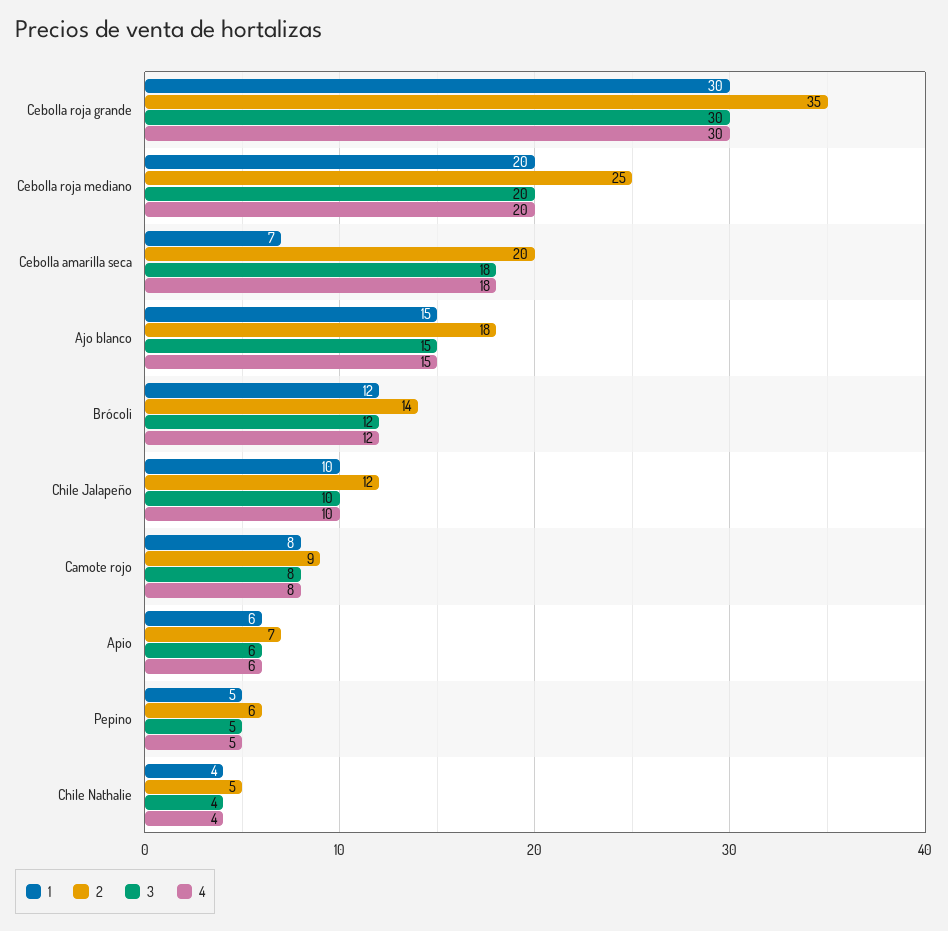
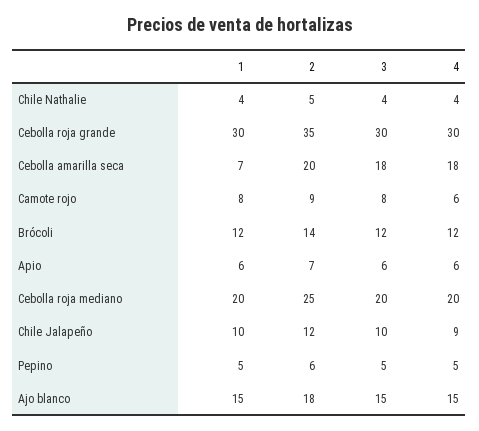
  {
    "1": {
      "Cebolla roja grande": 30,
      "Cebolla roja mediano": 20,
      "Cebolla amarilla seca": 7,
      "Ajo blanco": 15,
      "Brócoli": 12,
      "Chile Jalapeño": 10,
      "Camote rojo": 8,
      "Apio": 6,
      "Pepino": 5,
      "Chile Nathalie": 4
    },
    "2": {
      "Cebolla roja grande": 35,
      "Cebolla roja mediano": 25,
      "Cebolla amarilla seca": 20,
      "Ajo blanco": 18,
      "Brócoli": 14,
      "Chile Jalapeño": 12,
      "Camote rojo": 9,
      "Apio": 7,
      "Pepino": 6,
      "Chile Nathalie": 5
    },
    "3": {
      "Cebolla roja grande": 30,
      "Cebolla roja mediano": 20,
      "Cebolla amarilla seca": 18,
      "Ajo blanco": 15,
      "Brócoli": 12,
      "Chile Jalapeño": 10,
      "Camote rojo": 8,
      "Apio": 6,
      "Pepino": 5,
      "Chile Nathalie": 4
    },
    "4": {
      "Cebolla roja grande": 30,
      "Cebolla roja mediano": 20,
      "Cebolla amarilla seca": 18,
      "Ajo blanco": 15,
      "Brócoli": 12,
-     "Chile Jalapeño": 10,
+     "Chile Jalapeño": 9,
-     "Camote rojo": 8,
+     "Camote rojo": 6,
      "Apio": 6,
      "Pepino": 5,
      "Chile Nathalie": 4
    }
  }

